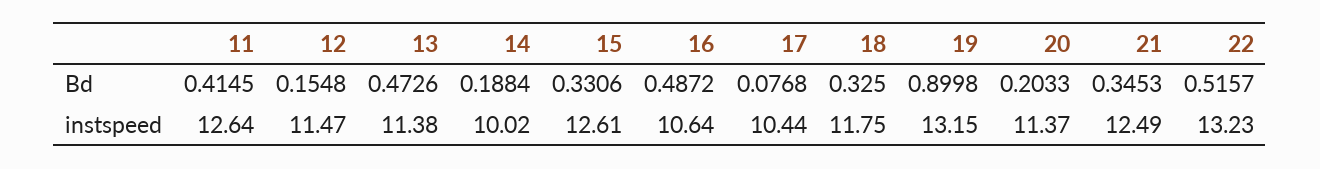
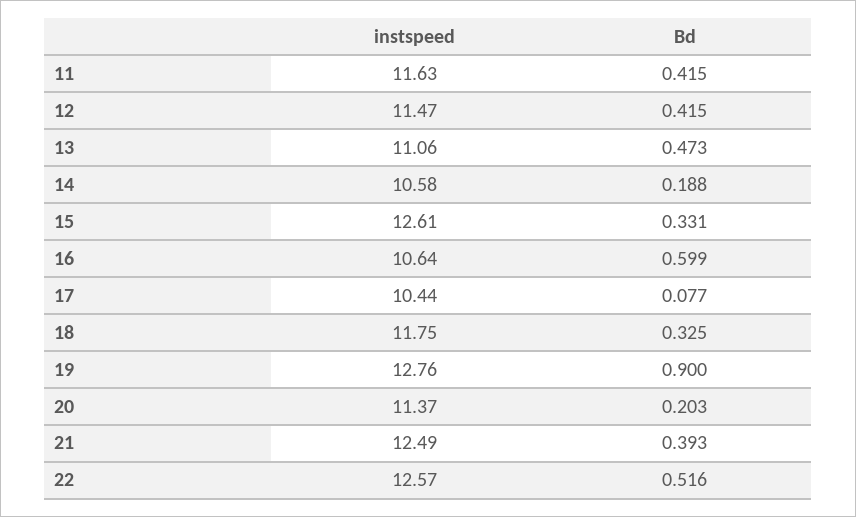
  {
    "11": {
      "Bd": 0.4145,
-     "instspeed": 12.64
+     "instspeed": 11.63
    },
    "12": {
-     "Bd": 0.1548,
+     "Bd": 0.415,
      "instspeed": 11.47
    },
    "13": {
      "Bd": 0.4726,
-     "instspeed": 11.38
+     "instspeed": 11.06
    },
    "14": {
      "Bd": 0.1884,
-     "instspeed": 10.02
+     "instspeed": 10.58
    },
    "15": {
      "Bd": 0.3306,
      "instspeed": 12.61
    },
    "16": {
-     "Bd": 0.4872,
+     "Bd": 0.599,
      "instspeed": 10.64
    },
    "17": {
      "Bd": 0.0768,
      "instspeed": 10.44
    },
    "18": {
      "Bd": 0.325,
      "instspeed": 11.75
    },
    "19": {
      "Bd": 0.8998,
-     "instspeed": 13.15
+     "instspeed": 12.76
    },
    "20": {
      "Bd": 0.2033,
      "instspeed": 11.37
    },
    "21": {
-     "Bd": 0.3453,
+     "Bd": 0.393,
      "instspeed": 12.49
    },
    "22": {
      "Bd": 0.5157,
-     "instspeed": 13.23
+     "instspeed": 12.57
    }
  }

